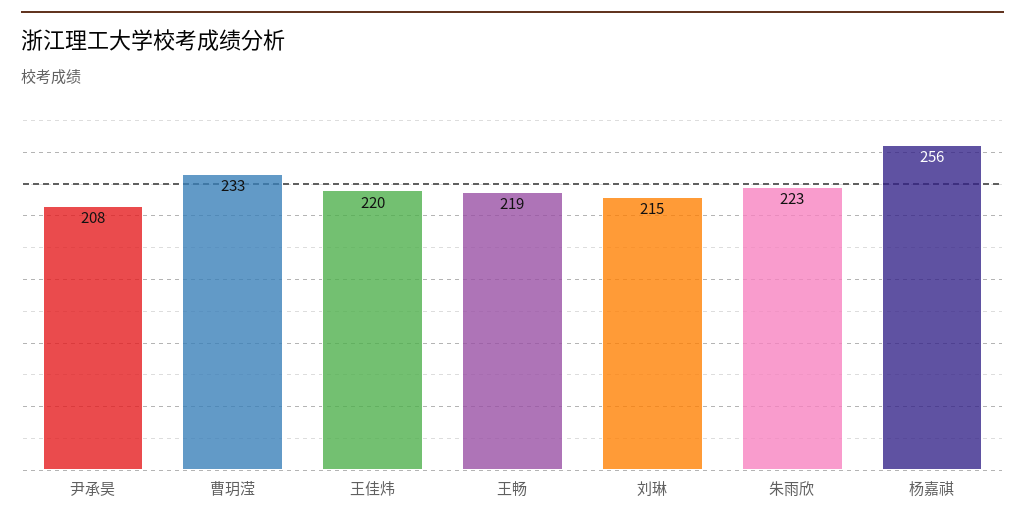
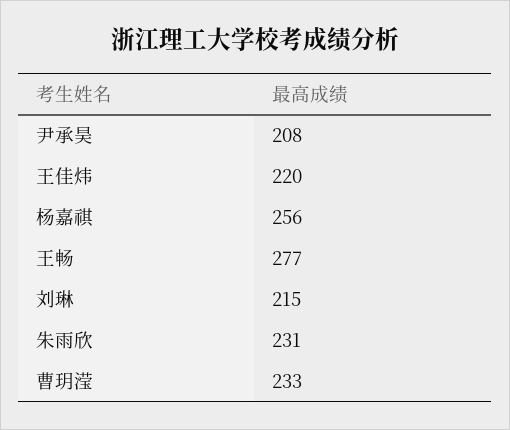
  {
    "尹承昊": 208,
    "曹玥滢": 233,
    "王佳炜": 220,
-   "王畅": 219,
+   "王畅": 277,
    "刘琳": 215,
-   "朱雨欣": 223,
+   "朱雨欣": 231,
    "杨嘉祺": 256
  }

